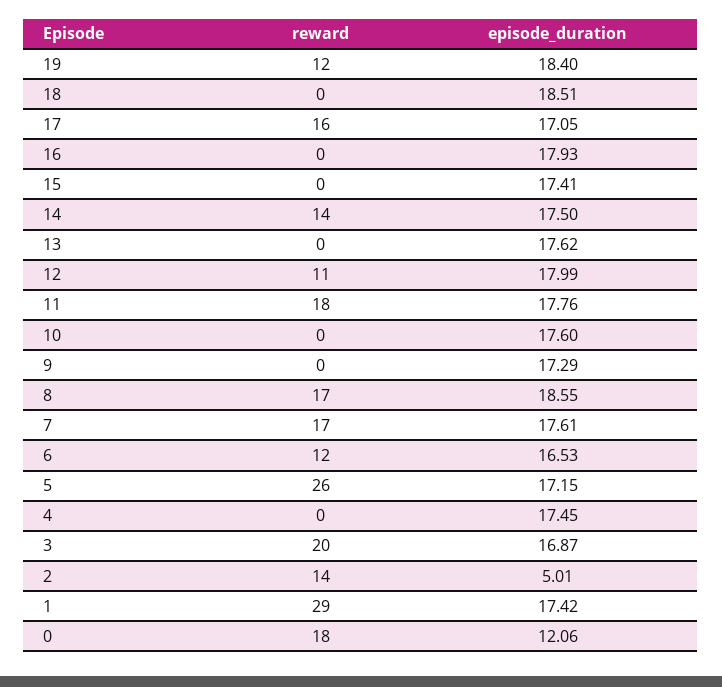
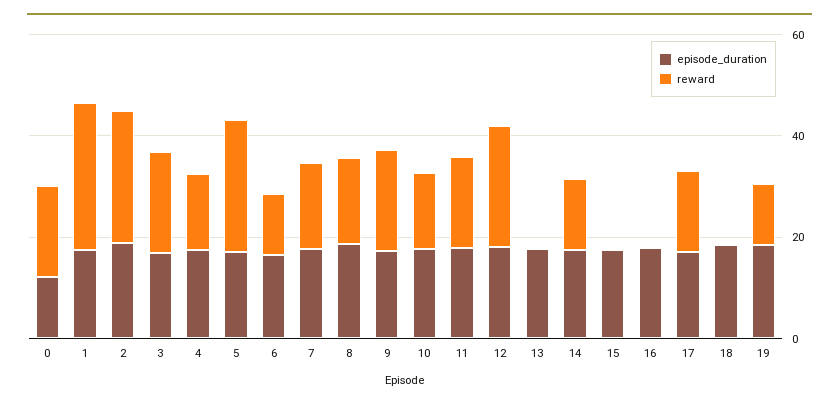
  {
    "reward": {
      "19": 12,
      "18": 0,
      "17": 16,
      "16": 0,
      "15": 0,
      "14": 14,
      "13": 0,
-     "12": 11,
+     "12": 25,
      "11": 18,
-     "10": 0,
+     "10": 15,
-     "9": 0,
+     "9": 20,
      "8": 17,
      "7": 17,
      "6": 12,
      "5": 26,
-     "4": 0,
+     "4": 15,
      "3": 20,
-     "2": 14,
+     "2": 25,
      "1": 29,
      "0": 18
    },
    "episode_duration": {
      "19": 18.4,
      "18": 18.51,
      "17": 17.05,
      "16": 17.93,
      "15": 17.41,
      "14": 17.5,
      "13": 17.62,
      "12": 17.99,
      "11": 17.76,
      "10": 17.6,
      "9": 17.29,
      "8": 18.55,
      "7": 17.61,
      "6": 16.53,
      "5": 17.15,
      "4": 17.45,
      "3": 16.87,
-     "2": 5.01,
+     "2": 20,
      "1": 17.42,
      "0": 12.06
    }
  }

